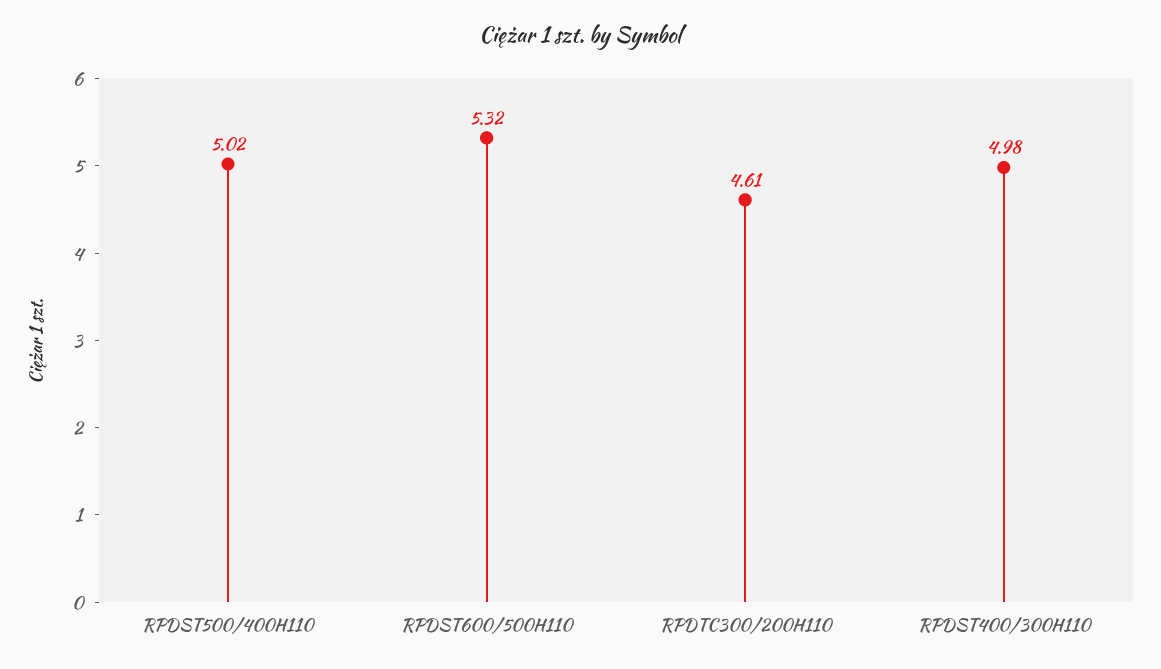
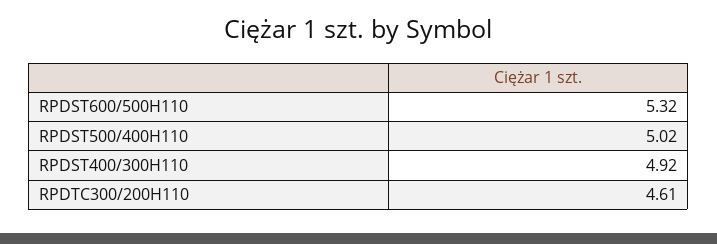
  {
    "RPDST500/400H110": 5.02,
    "RPDST600/500H110": 5.32,
    "RPDTC300/200H110": 4.61,
-   "RPDST400/300H110": 4.98
+   "RPDST400/300H110": 4.92
  }

